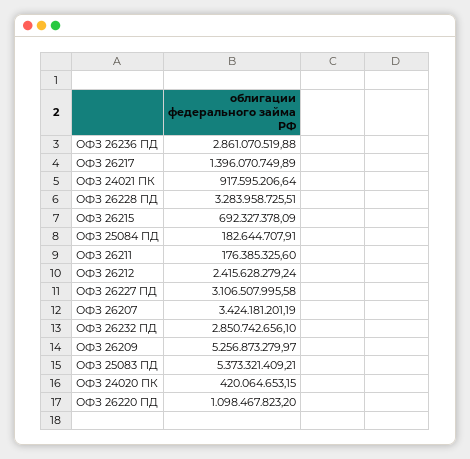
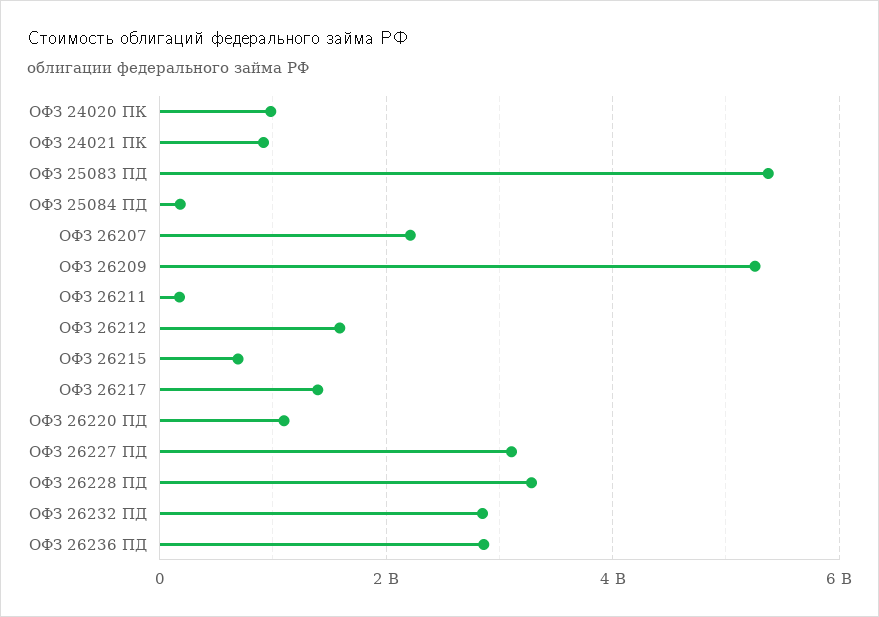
  {
    "ОФЗ 26236 ПД": 2861070519.88,
    "ОФЗ 26217": 1396070749.89,
    "ОФЗ 24021 ПК": 917595206.64,
    "ОФЗ 26228 ПД": 3283958725.51,
    "ОФЗ 26215": 692327378.09,
    "ОФЗ 25084 ПД": 182644707.91,
    "ОФЗ 26211": 176385325.6,
-   "ОФЗ 26212": 2415628279.24,
+   "ОФЗ 26212": 1600000000,
    "ОФЗ 26227 ПД": 3106507995.58,
-   "ОФЗ 26207": 3424181201.19,
+   "ОФЗ 26207": 2200000000,
    "ОФЗ 26232 ПД": 2850742656.1,
    "ОФЗ 26209": 5256873279.97,
    "ОФЗ 25083 ПД": 5373321409.21,
-   "ОФЗ 24020 ПК": 420064653.15,
+   "ОФЗ 24020 ПК": 1000000000,
    "ОФЗ 26220 ПД": 1098467823.2
  }

